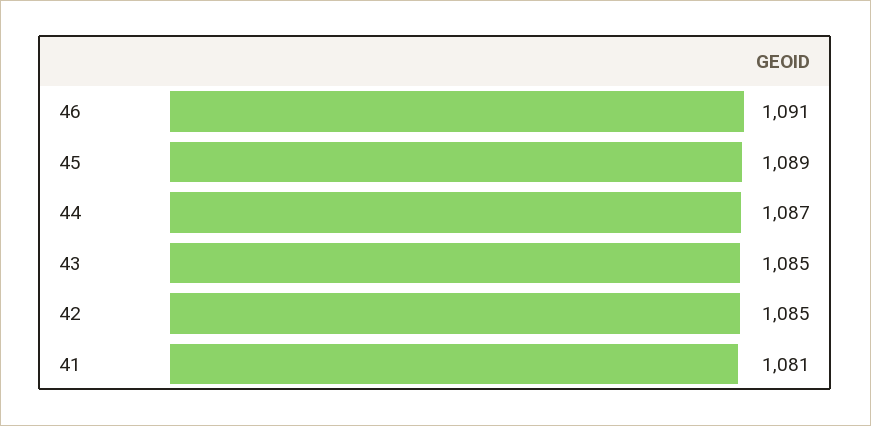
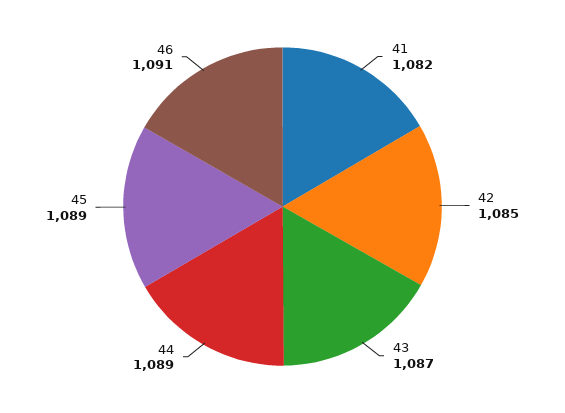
  {
    "46": 1091,
    "45": 1089,
-   "44": 1087,
+   "44": 1089,
-   "43": 1085,
+   "43": 1087,
    "42": 1085,
-   "41": 1081
+   "41": 1082
  }

